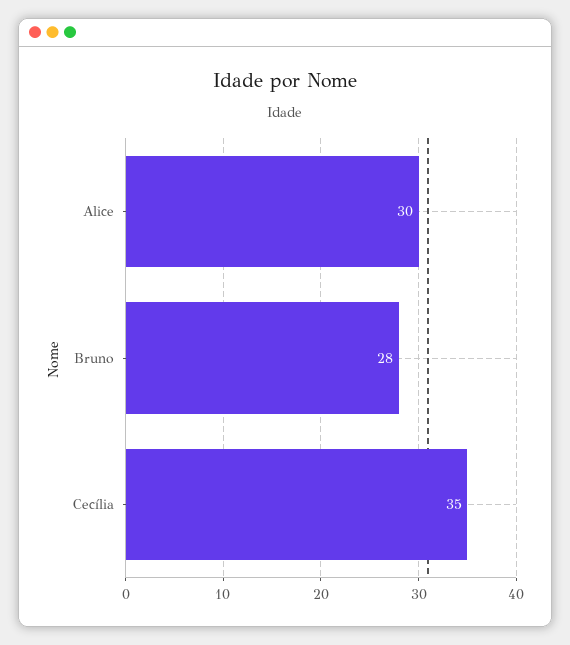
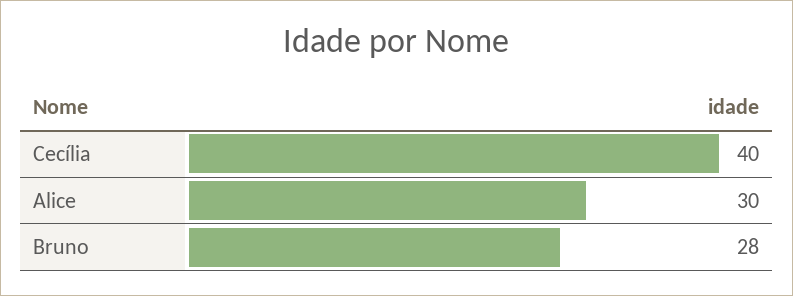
  {
    "Alice": 30,
    "Bruno": 28,
-   "Cecília": 35
+   "Cecília": 40
  }

